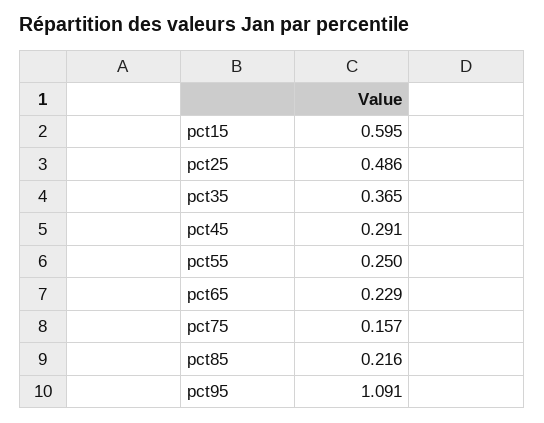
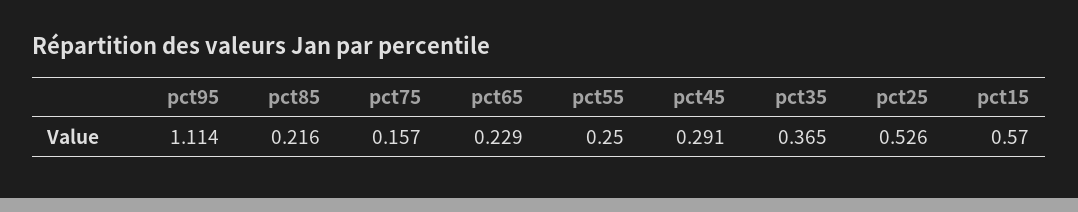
  {
-   "pct15": 0.595,
+   "pct15": 0.57,
-   "pct25": 0.486,
+   "pct25": 0.526,
    "pct35": 0.365,
    "pct45": 0.291,
    "pct55": 0.25,
    "pct65": 0.229,
    "pct75": 0.157,
    "pct85": 0.216,
-   "pct95": 1.091
+   "pct95": 1.114
  }

